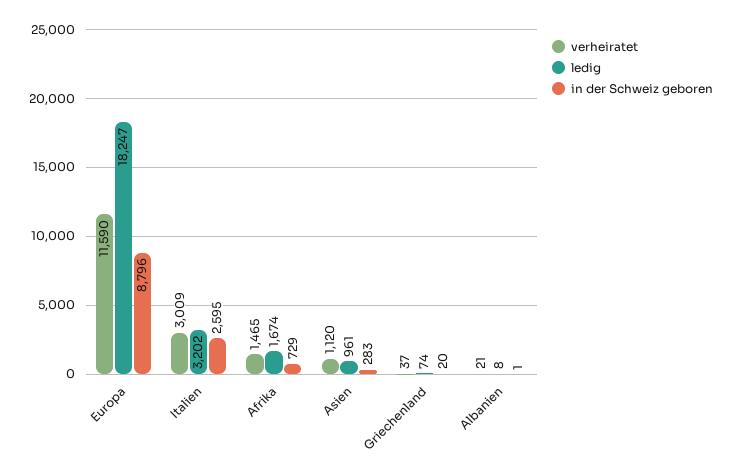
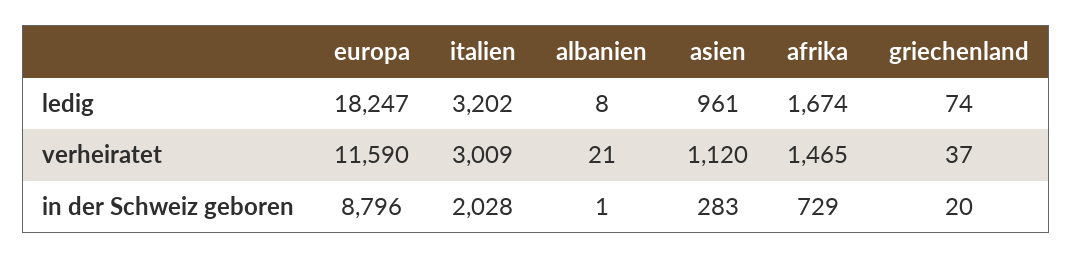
  {
    "verheiratet": {
      "Europa": 11590,
      "Italien": 3009,
      "Afrika": 1465,
      "Asien": 1120,
      "Griechenland": 37,
      "Albanien": 21
    },
    "ledig": {
      "Europa": 18247,
      "Italien": 3202,
      "Afrika": 1674,
      "Asien": 961,
      "Griechenland": 74,
      "Albanien": 8
    },
    "in der Schweiz geboren": {
      "Europa": 8796,
-     "Italien": 2595,
+     "Italien": 2028,
      "Afrika": 729,
      "Asien": 283,
      "Griechenland": 20,
      "Albanien": 1
    }
  }

